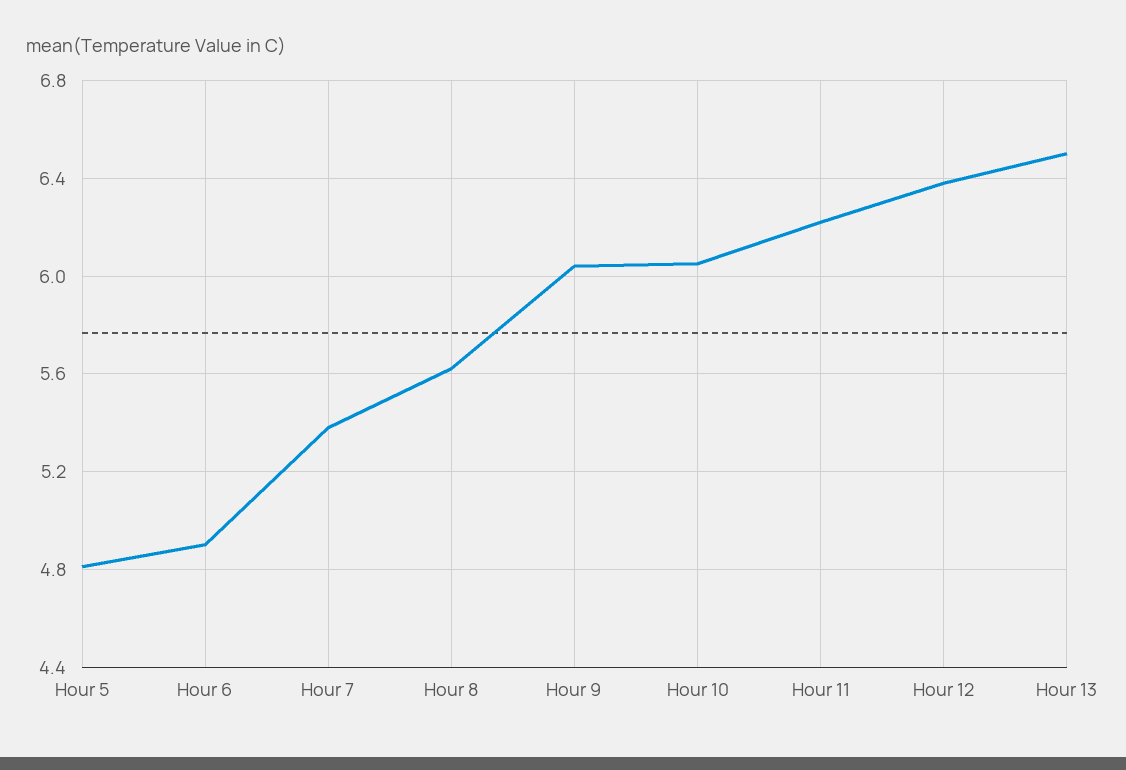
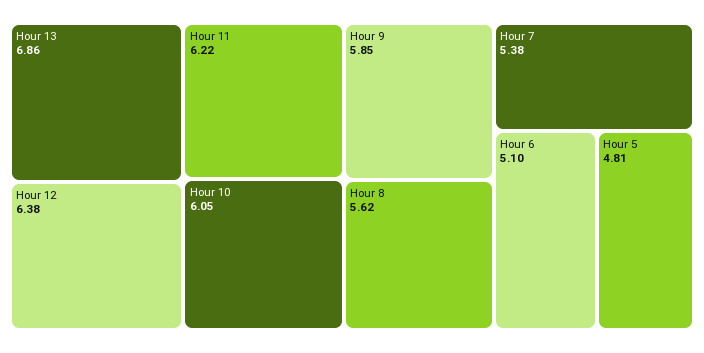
  {
    "Hour 5": 4.81,
-   "Hour 6": 4.9,
+   "Hour 6": 5.1,
    "Hour 7": 5.38,
    "Hour 8": 5.62,
-   "Hour 9": 6.05,
+   "Hour 9": 5.85,
    "Hour 10": 6.05,
    "Hour 11": 6.22,
    "Hour 12": 6.38,
-   "Hour 13": 6.5
+   "Hour 13": 6.86
  }

